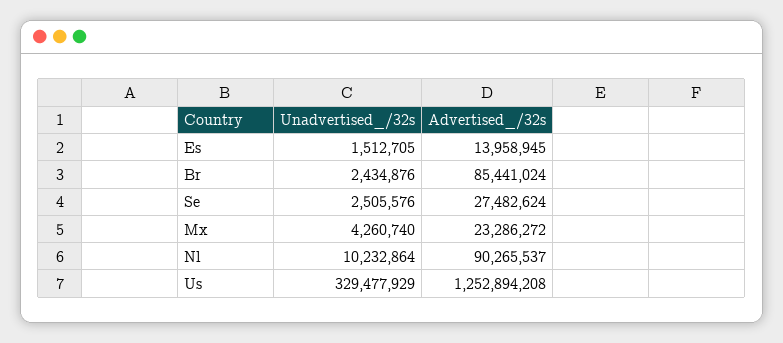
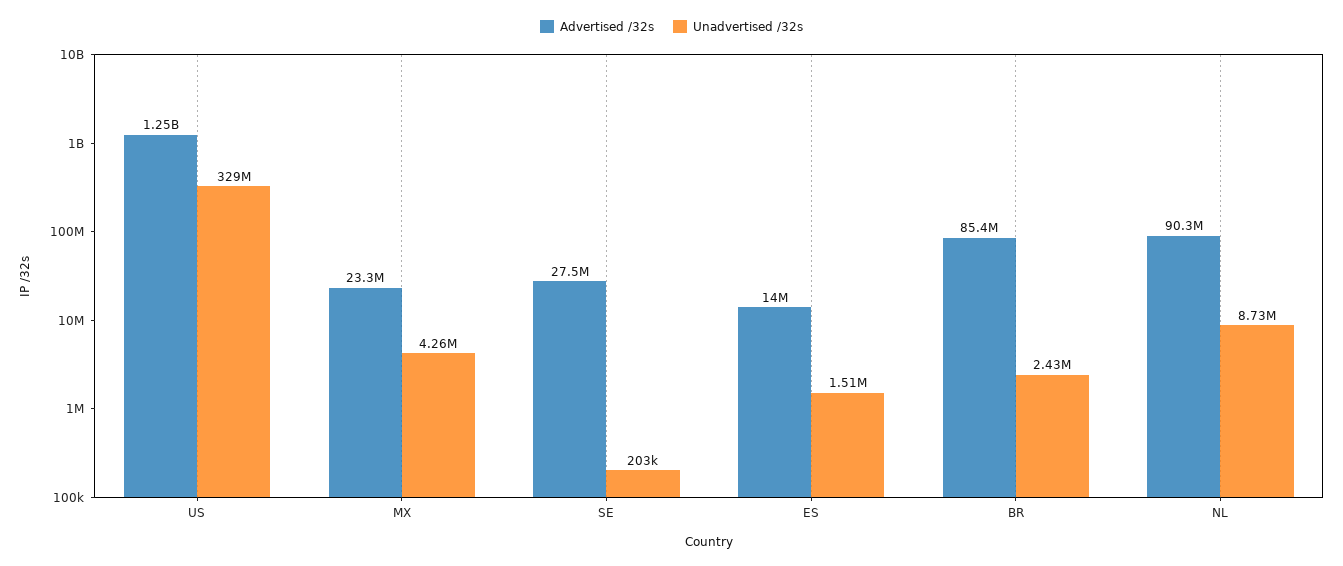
  {
    "Unadvertised_/32s": {
      "Es": 1512705,
      "Br": 2434876,
-     "Se": 2505576,
+     "Se": 203000,
      "Mx": 4260740,
-     "Nl": 10232864,
+     "Nl": 8730000,
      "Us": 329477929
    },
    "Advertised_/32s": {
      "Es": 13958945,
      "Br": 85441024,
      "Se": 27482624,
      "Mx": 23286272,
      "Nl": 90265537,
      "Us": 1252894208
    }
  }

